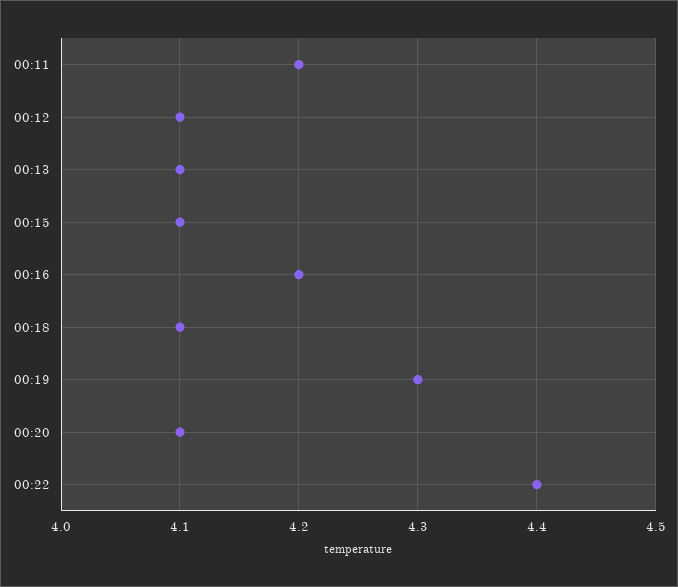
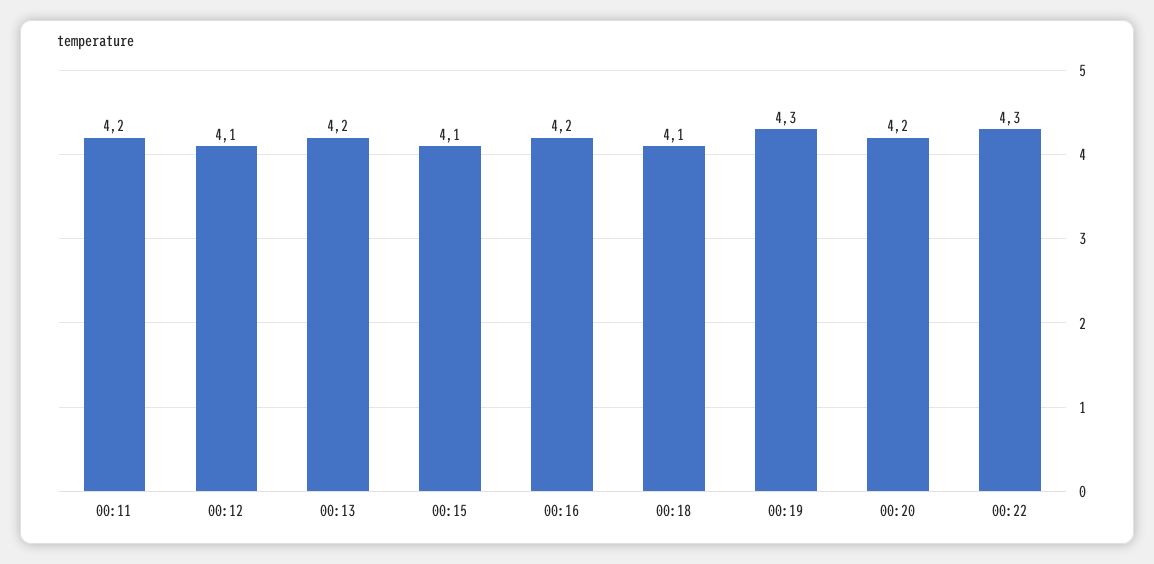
  {
    "00:11": 4.2,
    "00:12": 4.1,
-   "00:13": 4.1,
+   "00:13": 4.2,
    "00:15": 4.1,
    "00:16": 4.2,
    "00:18": 4.1,
    "00:19": 4.3,
-   "00:20": 4.1,
+   "00:20": 4.2,
-   "00:22": 4.4
+   "00:22": 4.3
  }

